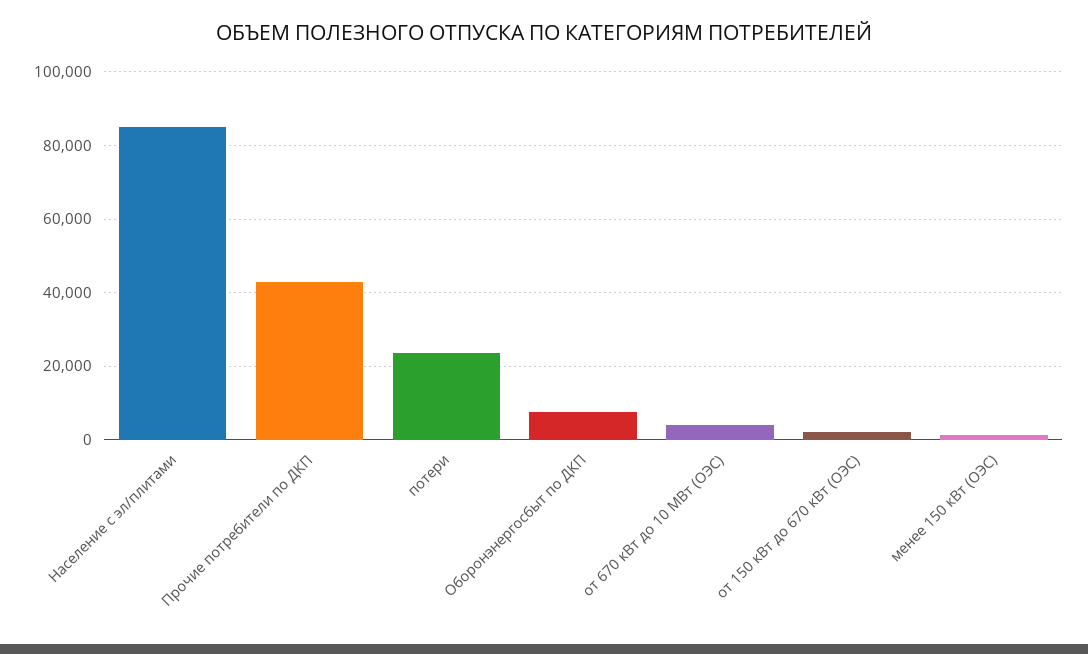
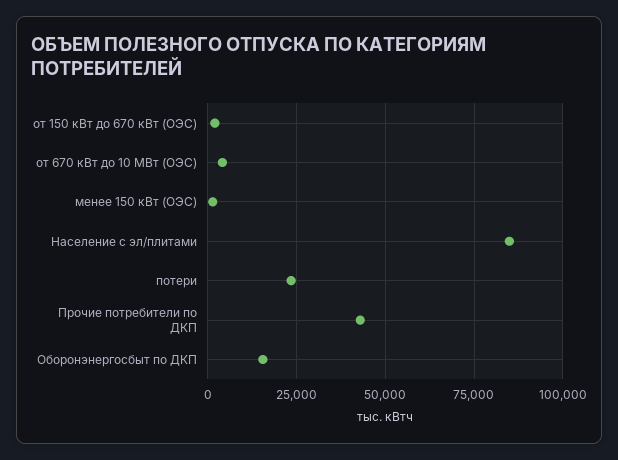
  {
    "Население с эл/плитами": 84000,
    "Прочие потребители по ДКП": 42000,
    "потери": 24000,
-   "Оборонэнергосбыт по ДКП": 8000,
+   "Оборонэнергосбыт по ДКП": 15000,
    "от 670 кВт до 10 МВт (ОЭС)": 4000,
    "от 150 кВт до 670 кВт (ОЭС)": 2000,
    "менее 150 кВт (ОЭС)": 2000
  }

